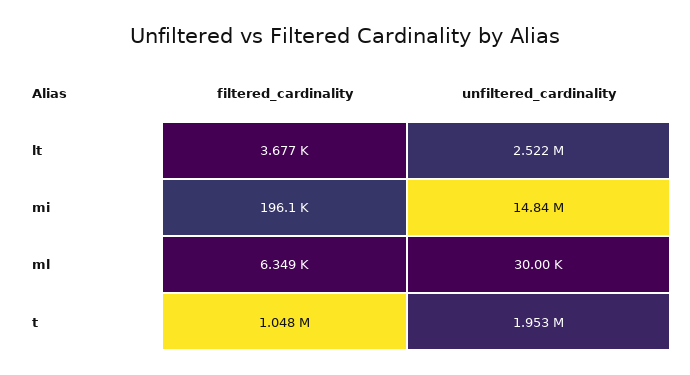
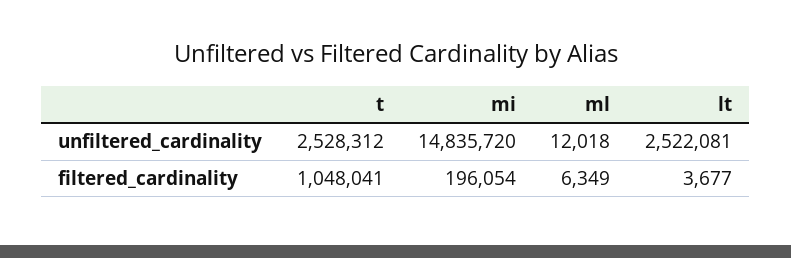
  {
    "filtered_cardinality": {
      "lt": 3677,
      "mi": 196054,
      "ml": 6349,
      "t": 1048041
    },
    "unfiltered_cardinality": {
      "lt": 2522081,
      "mi": 14835720,
-     "ml": 30000,
+     "ml": 12018,
-     "t": 1953000
+     "t": 2528312
    }
  }

